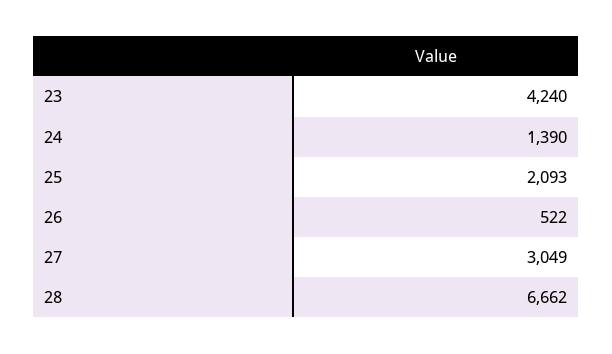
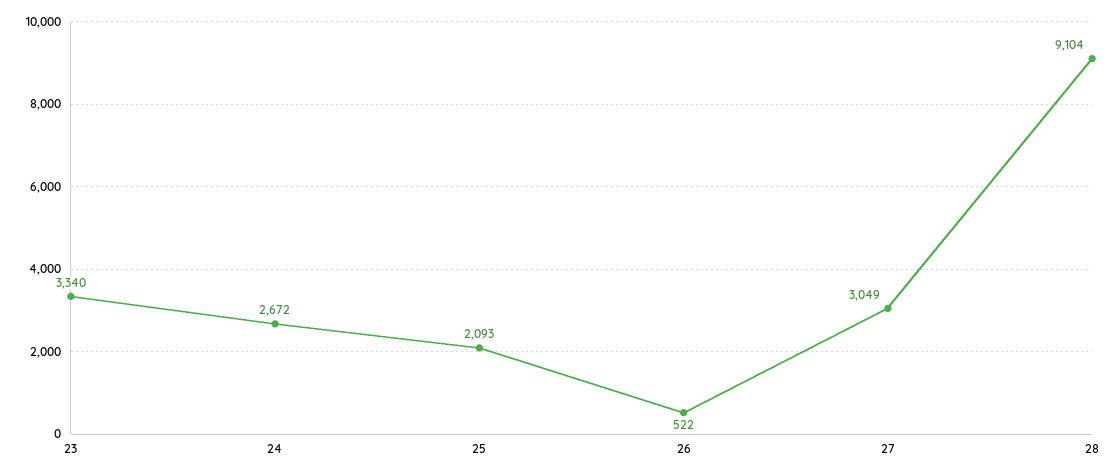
  {
-   "23": 4240,
+   "23": 3340,
-   "24": 1390,
+   "24": 2672,
    "25": 2093,
    "26": 522,
    "27": 3049,
-   "28": 6662
+   "28": 9104
  }

